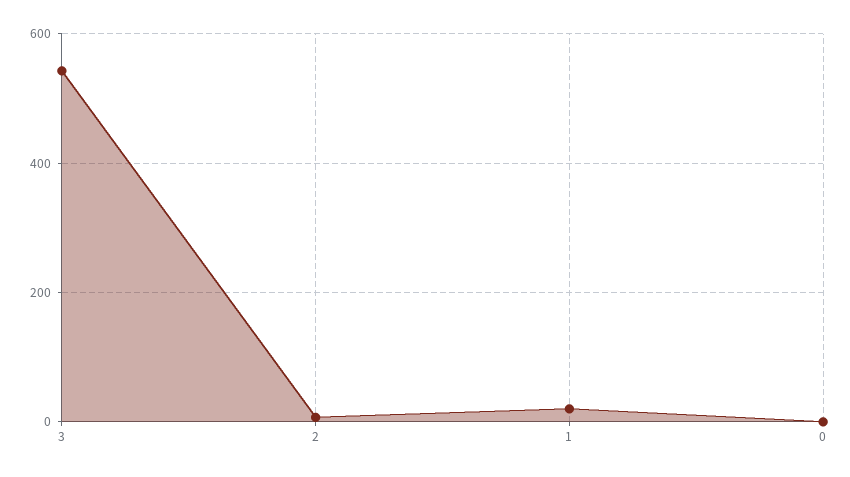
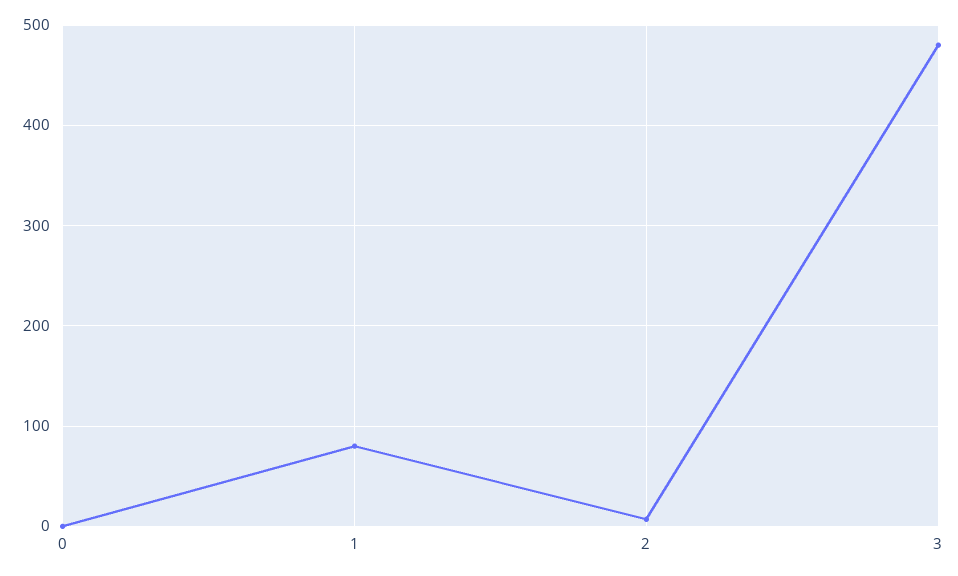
  {
-   "3": 540,
+   "3": 480,
    "2": 10,
-   "1": 20,
+   "1": 80,
    "0": 0
  }

